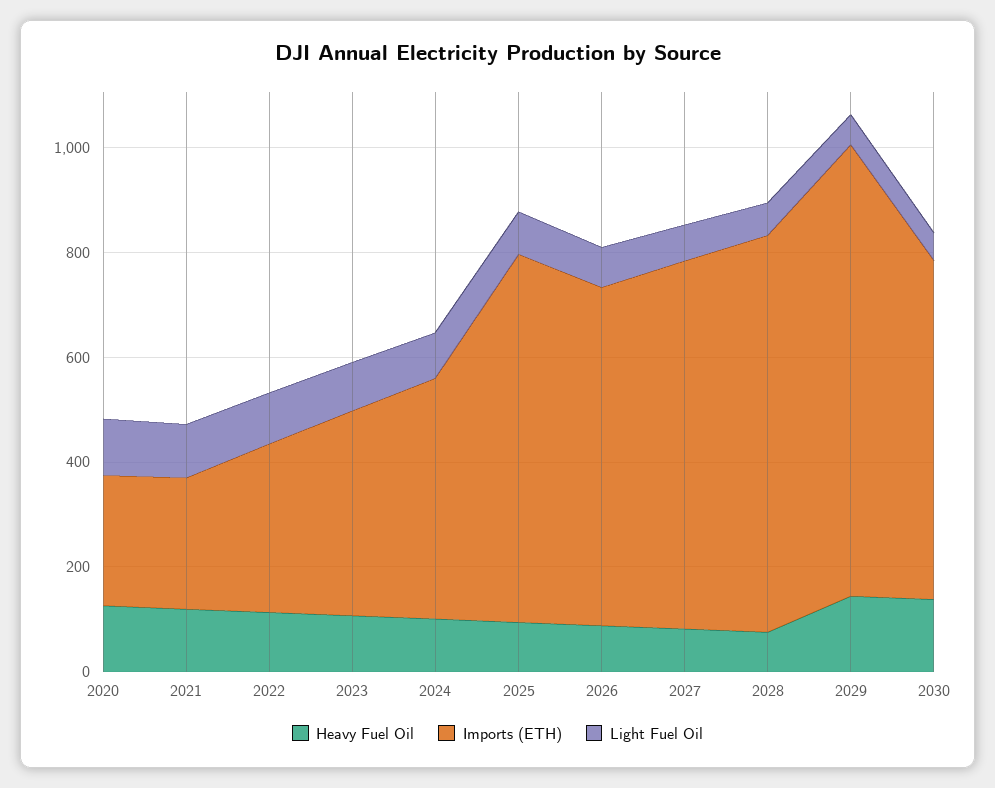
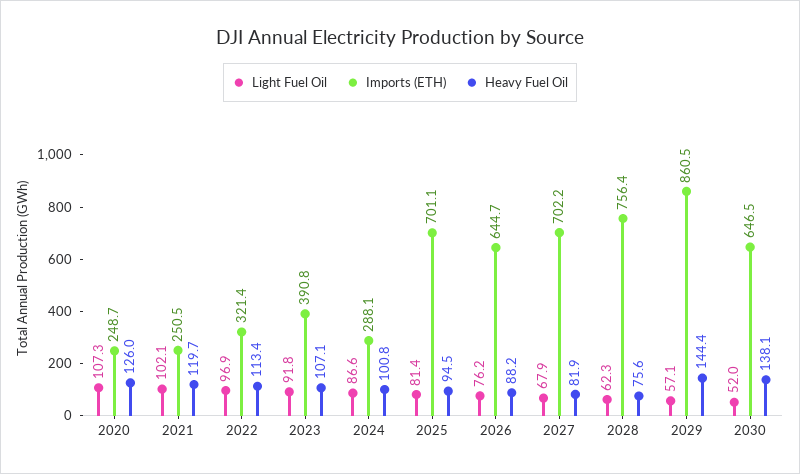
  {
    "Heavy Fuel Oil": {
      "2020": 126,
      "2021": 119.7,
      "2022": 113.4,
      "2023": 107.1,
      "2024": 100.8,
      "2025": 94.5,
      "2026": 88.2,
      "2027": 81.9,
      "2028": 75.6,
      "2029": 144.4,
      "2030": 138.1
    },
    "Imports (ETH)": {
      "2020": 248.7,
      "2021": 250.5,
      "2022": 321.4,
      "2023": 390.8,
-     "2024": 450,
+     "2024": 288.1,
      "2025": 701.1,
      "2026": 644.7,
      "2027": 702.2,
      "2028": 756.4,
      "2029": 860.5,
      "2030": 646.5
    },
    "Light Fuel Oil": {
      "2020": 107.3,
      "2021": 102.1,
      "2022": 96.9,
      "2023": 91.8,
      "2024": 86.6,
      "2025": 81.4,
      "2026": 76.2,
      "2027": 67.9,
      "2028": 62.3,
      "2029": 57.1,
      "2030": 52
    }
  }

